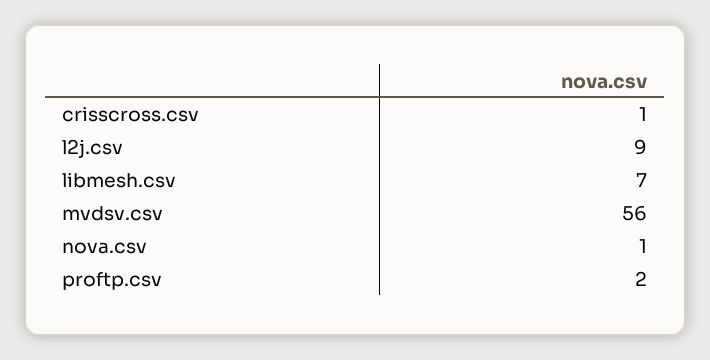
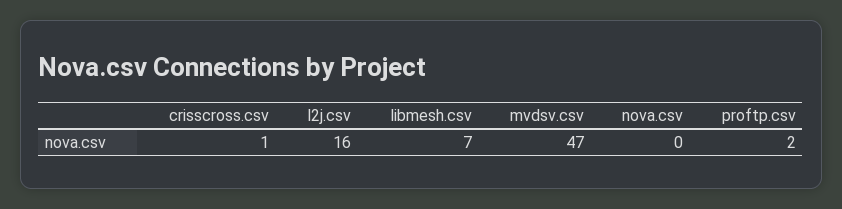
  {
    "crisscross.csv": 1,
-   "l2j.csv": 9,
+   "l2j.csv": 16,
    "libmesh.csv": 7,
-   "mvdsv.csv": 56,
+   "mvdsv.csv": 47,
-   "nova.csv": 1,
+   "nova.csv": 0,
    "proftp.csv": 2
  }

